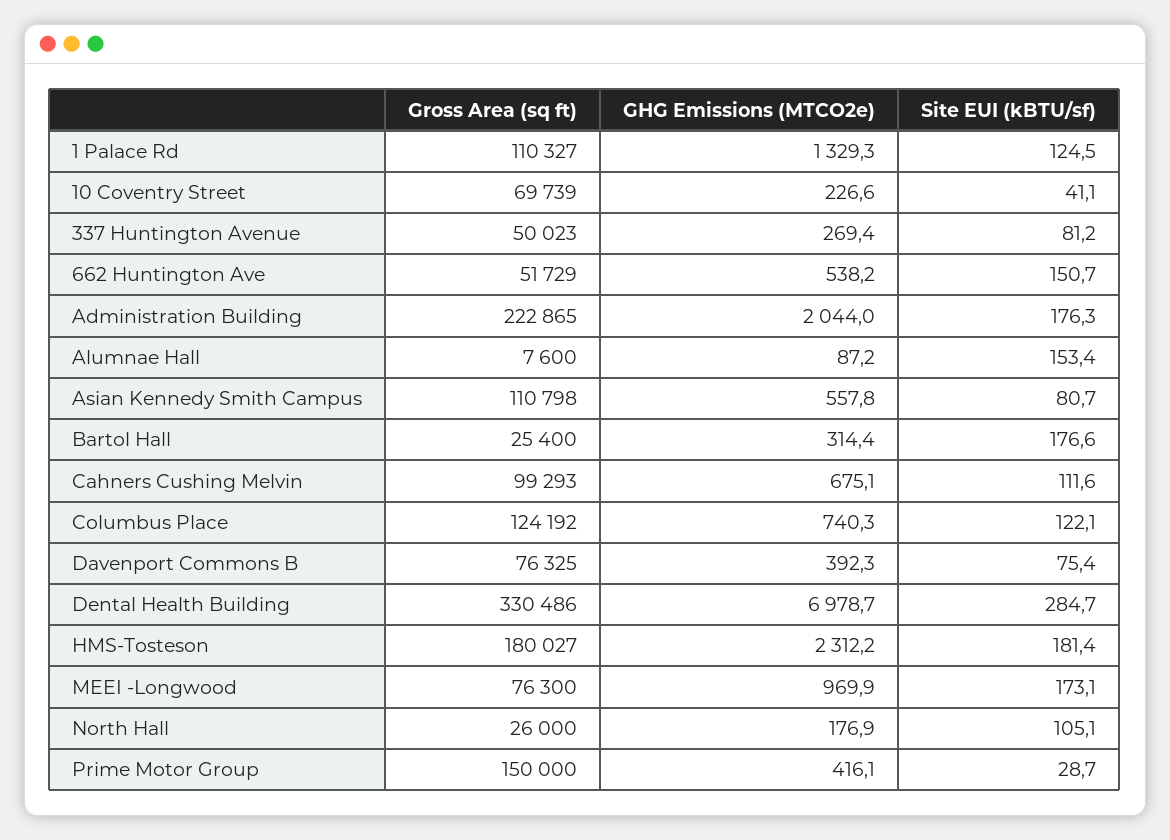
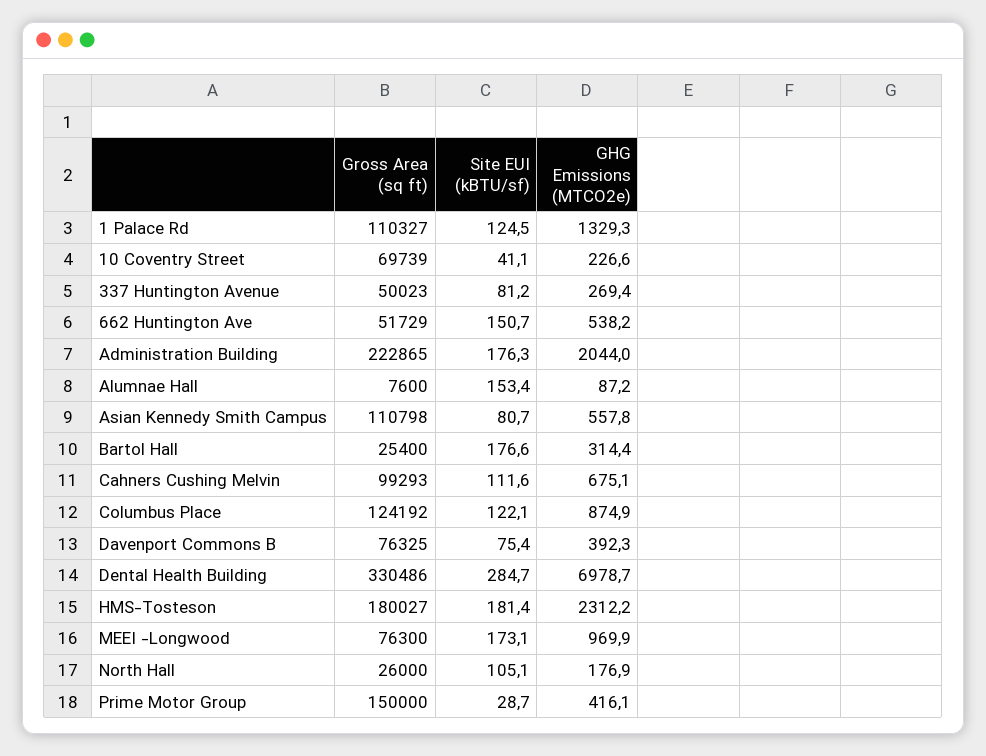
  {
    "Gross Area (sq ft)": {
      "1 Palace Rd": 110327,
      "10 Coventry Street": 69739,
      "337 Huntington Avenue": 50023,
      "662 Huntington Ave": 51729,
      "Administration Building": 222865,
      "Alumnae Hall": 7600,
      "Asian Kennedy Smith Campus": 110798,
      "Bartol Hall": 25400,
      "Cahners Cushing Melvin": 99293,
      "Columbus Place": 124192,
      "Davenport Commons B": 76325,
      "Dental Health Building": 330486,
      "HMS-Tosteson": 180027,
      "MEEI -Longwood": 76300,
      "North Hall": 26000,
      "Prime Motor Group": 150000
    },
    "GHG Emissions (MTCO2e)": {
      "1 Palace Rd": 1329.3,
      "10 Coventry Street": 226.6,
      "337 Huntington Avenue": 269.4,
      "662 Huntington Ave": 538.2,
      "Administration Building": 2044,
      "Alumnae Hall": 87.2,
      "Asian Kennedy Smith Campus": 557.8,
      "Bartol Hall": 314.4,
      "Cahners Cushing Melvin": 675.1,
-     "Columbus Place": 740.3,
+     "Columbus Place": 874.9,
      "Davenport Commons B": 392.3,
      "Dental Health Building": 6978.7,
      "HMS-Tosteson": 2312.2,
      "MEEI -Longwood": 969.9,
      "North Hall": 176.9,
      "Prime Motor Group": 416.1
    },
    "Site EUI (kBTU/sf)": {
      "1 Palace Rd": 124.5,
      "10 Coventry Street": 41.1,
      "337 Huntington Avenue": 81.2,
      "662 Huntington Ave": 150.7,
      "Administration Building": 176.3,
      "Alumnae Hall": 153.4,
      "Asian Kennedy Smith Campus": 80.7,
      "Bartol Hall": 176.6,
      "Cahners Cushing Melvin": 111.6,
      "Columbus Place": 122.1,
      "Davenport Commons B": 75.4,
      "Dental Health Building": 284.7,
      "HMS-Tosteson": 181.4,
      "MEEI -Longwood": 173.1,
      "North Hall": 105.1,
      "Prime Motor Group": 28.7
    }
  }

